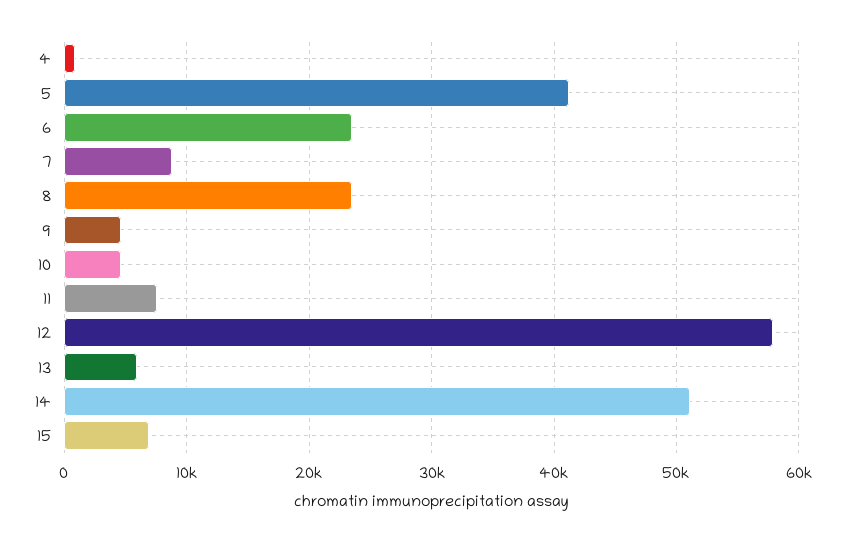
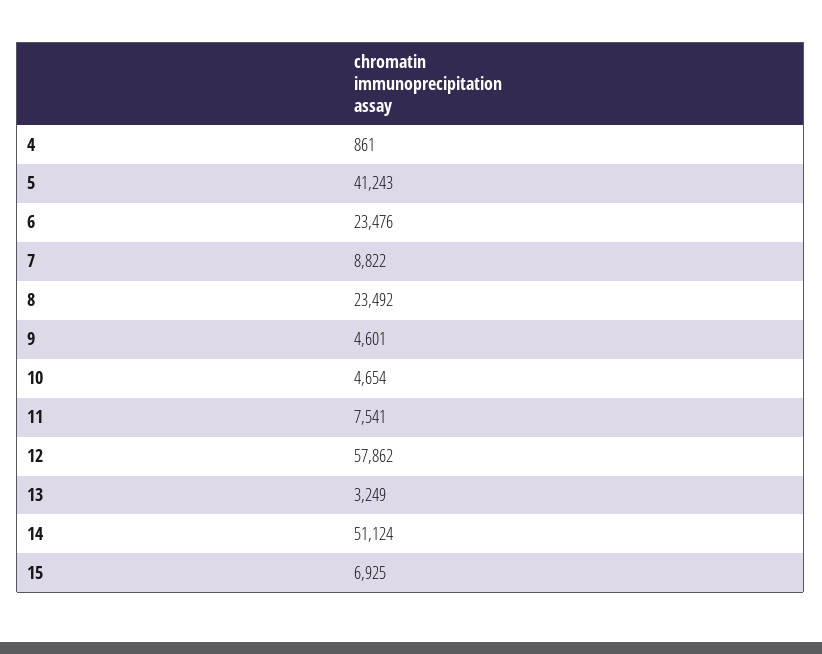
  {
    "4": 861,
    "5": 41243,
    "6": 23476,
    "7": 8822,
    "8": 23492,
    "9": 4601,
    "10": 4654,
    "11": 7541,
    "12": 57862,
-   "13": 6000,
+   "13": 3249,
    "14": 51124,
    "15": 6925
  }

